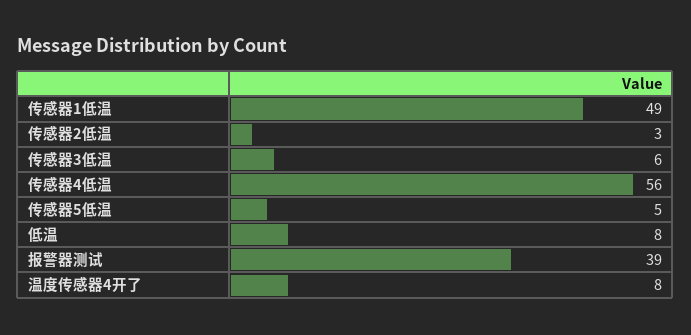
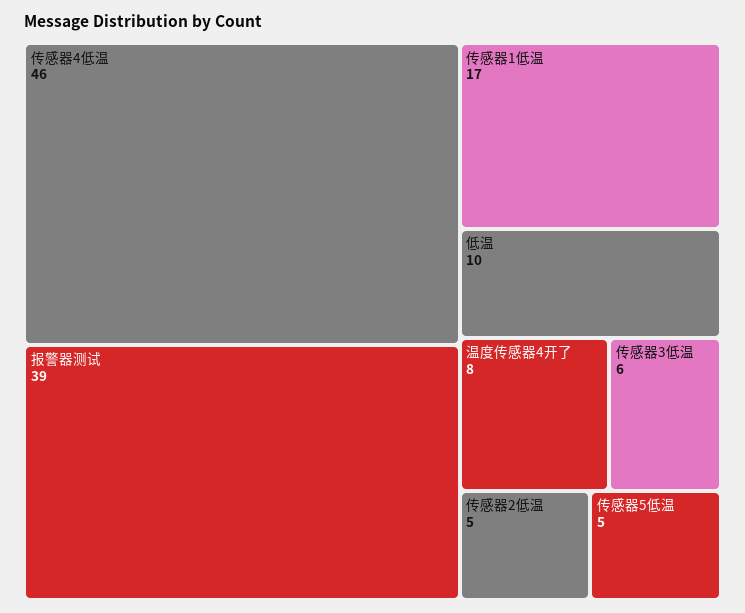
  {
-   "传感器1低温": 49,
+   "传感器1低温": 17,
-   "传感器2低温": 3,
+   "传感器2低温": 5,
    "传感器3低温": 6,
-   "传感器4低温": 56,
+   "传感器4低温": 46,
    "传感器5低温": 5,
-   "低温": 8,
+   "低温": 10,
    "报警器测试": 39,
    "温度传感器4开了": 8
  }

